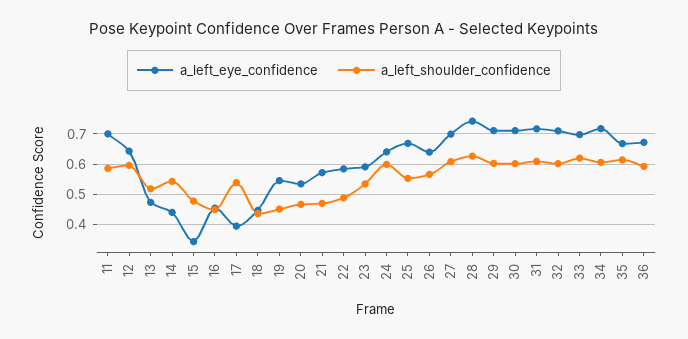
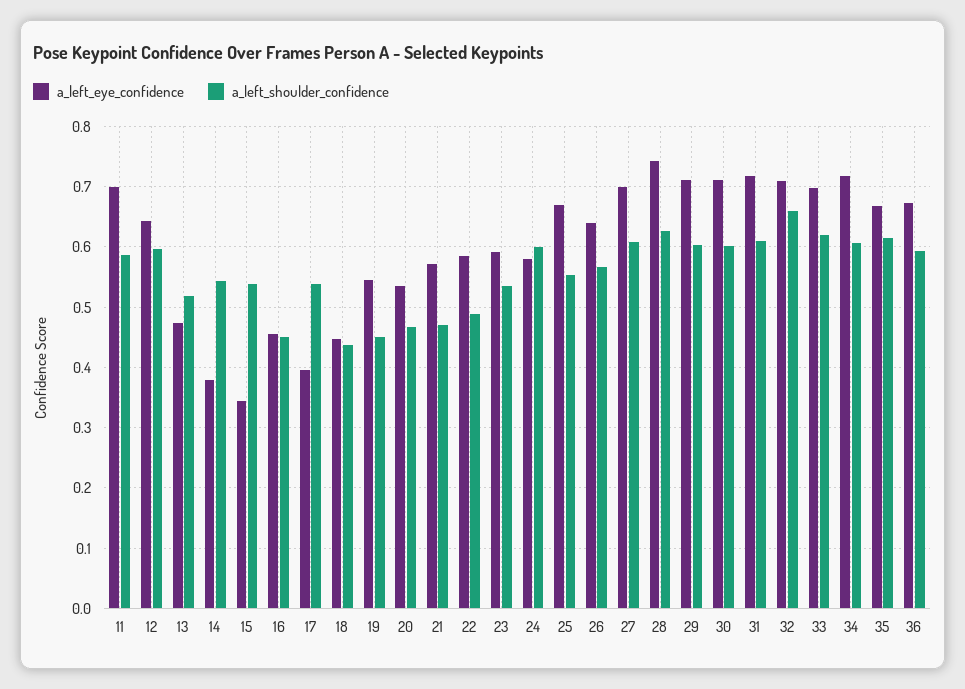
  {
    "a_left_eye_confidence": {
      "11": 0.7,
      "12": 0.64,
      "13": 0.47,
-     "14": 0.44,
+     "14": 0.38,
      "15": 0.34,
      "16": 0.45,
      "17": 0.4,
      "18": 0.45,
      "19": 0.55,
      "20": 0.53,
      "21": 0.57,
      "22": 0.58,
      "23": 0.59,
-     "24": 0.64,
+     "24": 0.58,
      "25": 0.67,
      "26": 0.64,
      "27": 0.7,
      "28": 0.74,
      "29": 0.71,
      "30": 0.71,
      "31": 0.72,
      "32": 0.71,
      "33": 0.7,
      "34": 0.72,
      "35": 0.67,
      "36": 0.67
    },
    "a_left_shoulder_confidence": {
      "11": 0.59,
      "12": 0.6,
      "13": 0.52,
      "14": 0.54,
-     "15": 0.48,
+     "15": 0.54,
      "16": 0.45,
      "17": 0.54,
      "18": 0.44,
      "19": 0.45,
      "20": 0.47,
      "21": 0.47,
      "22": 0.49,
      "23": 0.53,
      "24": 0.6,
      "25": 0.55,
      "26": 0.57,
      "27": 0.61,
      "28": 0.63,
      "29": 0.6,
      "30": 0.6,
      "31": 0.61,
-     "32": 0.6,
+     "32": 0.66,
      "33": 0.62,
      "34": 0.61,
      "35": 0.61,
      "36": 0.59
    }
  }

